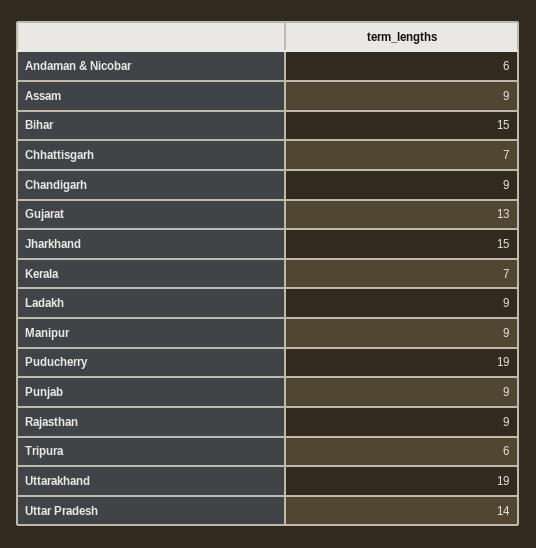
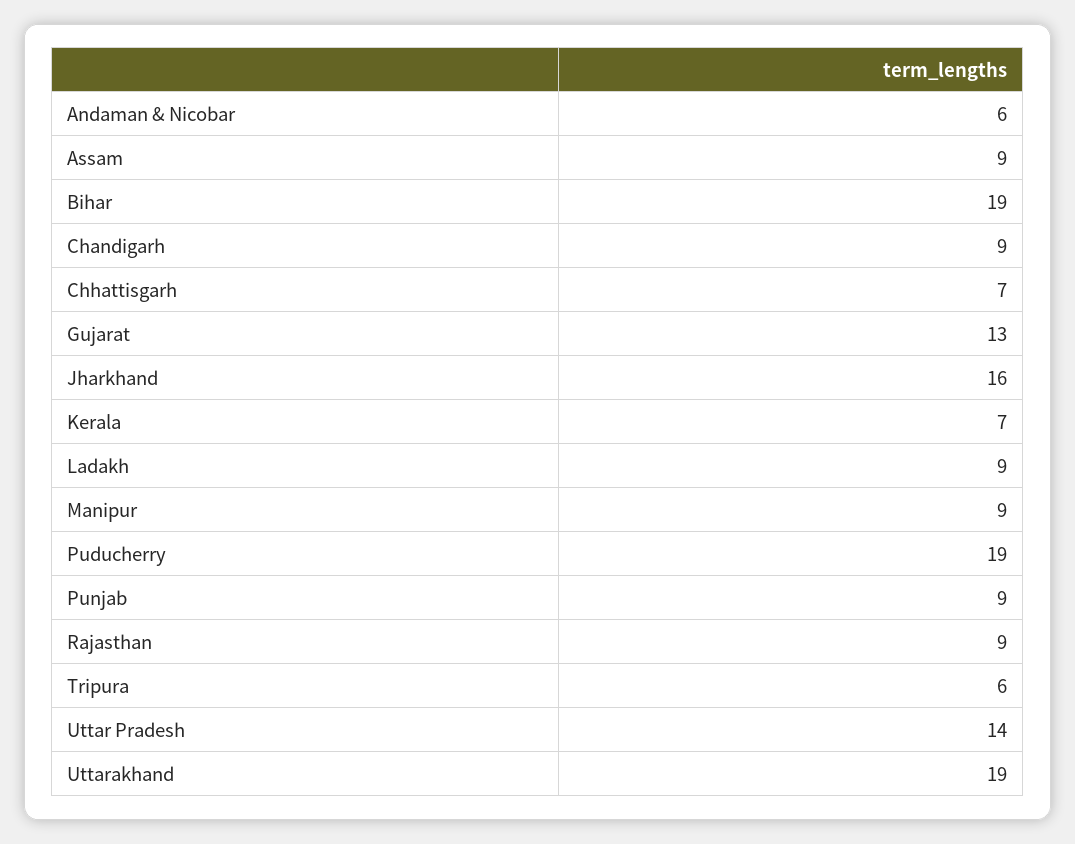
  {
    "Andaman & Nicobar": 6,
    "Assam": 9,
-   "Bihar": 15,
+   "Bihar": 19,
    "Chhattisgarh": 7,
    "Chandigarh": 9,
    "Gujarat": 13,
-   "Jharkhand": 15,
+   "Jharkhand": 16,
    "Kerala": 7,
    "Ladakh": 9,
    "Manipur": 9,
    "Puducherry": 19,
    "Punjab": 9,
    "Rajasthan": 9,
    "Tripura": 6,
    "Uttarakhand": 19,
    "Uttar Pradesh": 14
  }

